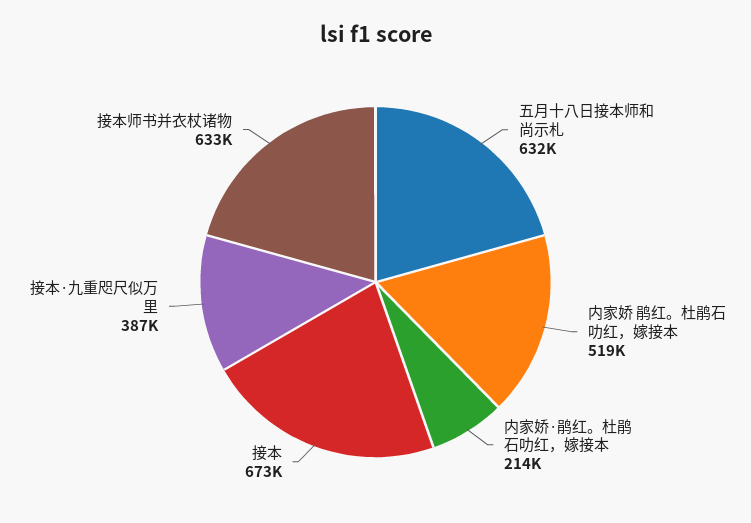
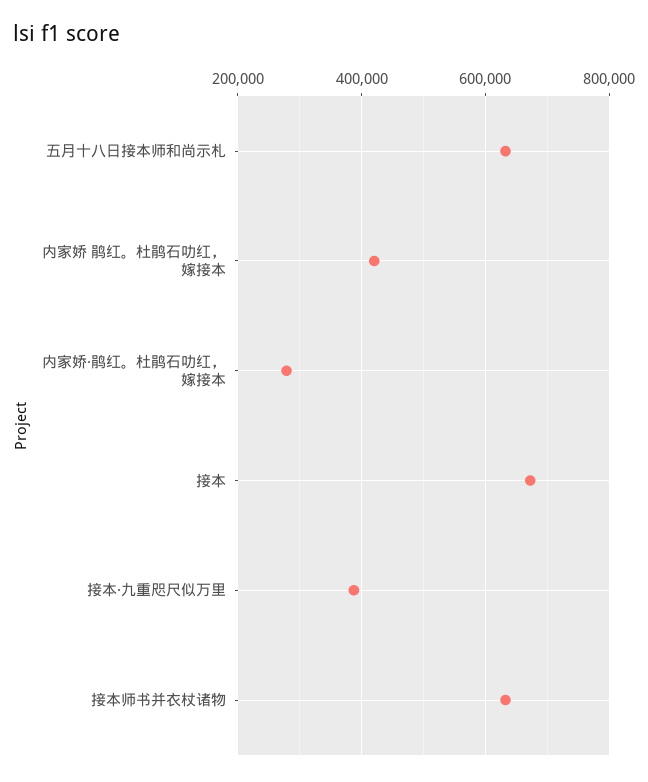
  {
    "五月十八日接本师和尚示札": 632000,
-   "内家娇 鹃红。杜鹃石叻红，嫁接本": 519000,
+   "内家娇 鹃红。杜鹃石叻红，嫁接本": 420000,
-   "内家娇·鹃红。杜鹃石叻红，嫁接本": 214000,
+   "内家娇·鹃红。杜鹃石叻红，嫁接本": 280000,
    "接本": 673000,
    "接本·九重咫尺似万里": 387000,
    "接本师书并衣杖诸物": 633000
  }

